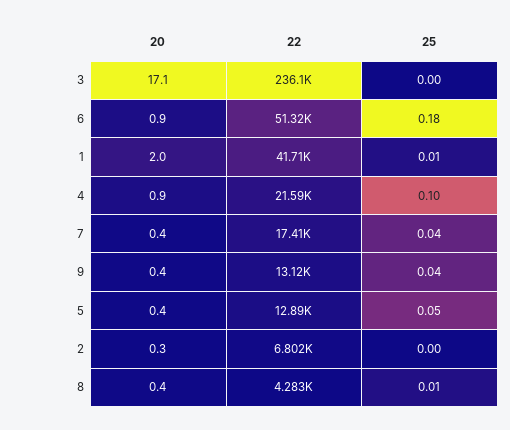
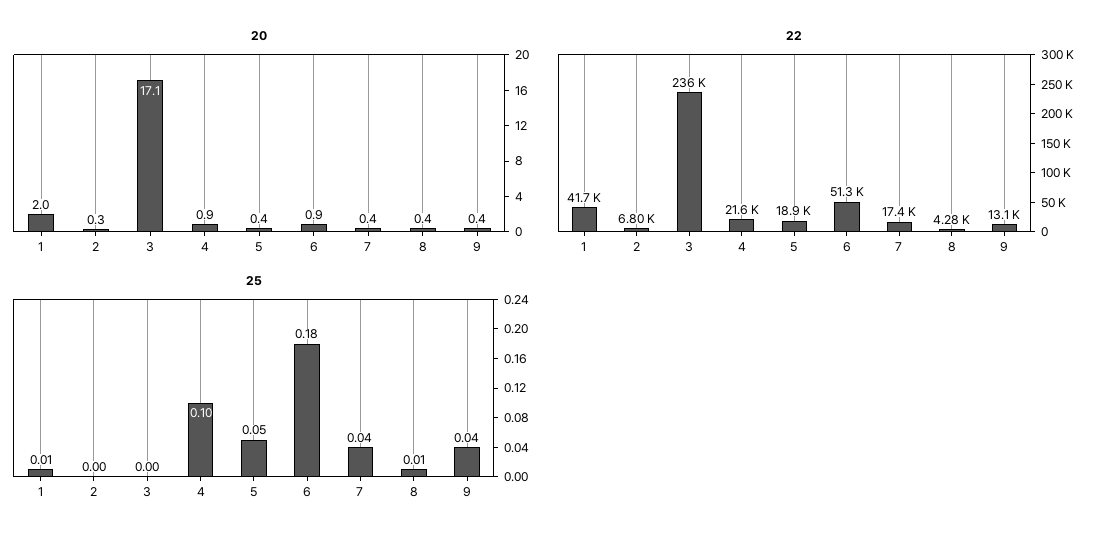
  {
    "20": {
      "3": 17.1,
      "6": 0.9,
      "1": 2,
      "4": 0.9,
      "7": 0.4,
      "9": 0.4,
      "5": 0.4,
      "2": 0.3,
      "8": 0.4
    },
    "22": {
      "3": 236100,
      "6": 51320,
      "1": 41710,
      "4": 21590,
      "7": 17410,
      "9": 13120,
-     "5": 12890,
+     "5": 18900,
      "2": 6802,
      "8": 4283
    },
    "25": {
      "3": 0,
      "6": 0.18,
      "1": 0.01,
      "4": 0.1,
      "7": 0.04,
      "9": 0.04,
      "5": 0.05,
      "2": 0,
      "8": 0.01
    }
  }

